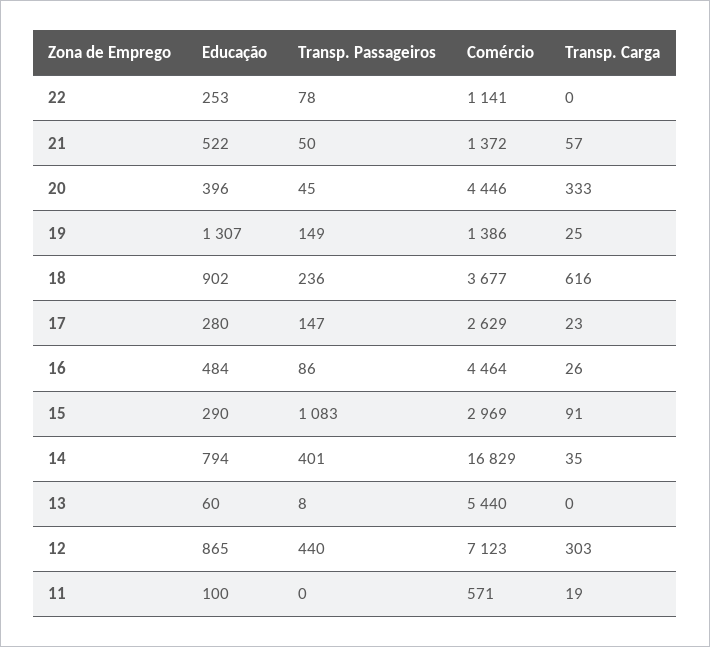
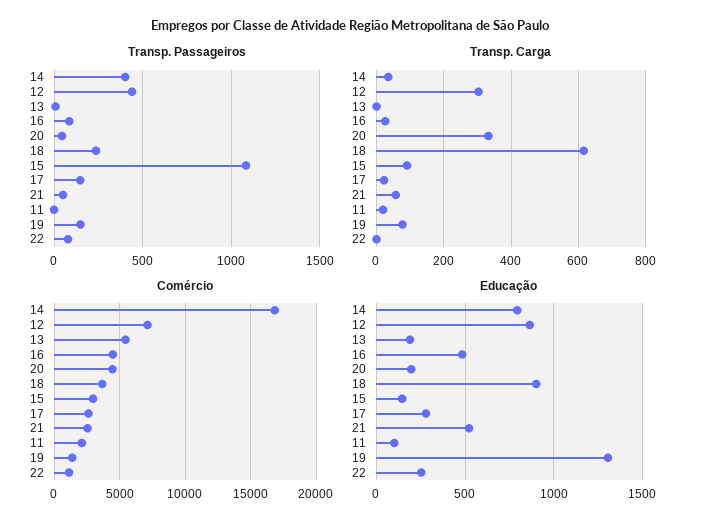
  {
    "Educação": {
      "22": 253,
      "21": 522,
-     "20": 396,
+     "20": 200,
      "19": 1307,
      "18": 902,
      "17": 280,
      "16": 484,
-     "15": 290,
+     "15": 150,
      "14": 794,
-     "13": 60,
+     "13": 200,
      "12": 865,
      "11": 100
    },
    "Transp. Passageiros": {
      "22": 78,
      "21": 50,
      "20": 45,
      "19": 149,
      "18": 236,
      "17": 147,
      "16": 86,
      "15": 1083,
      "14": 401,
      "13": 8,
      "12": 440,
      "11": 0
    },
    "Comércio": {
      "22": 1141,
-     "21": 1372,
+     "21": 2500,
      "20": 4446,
      "19": 1386,
      "18": 3677,
      "17": 2629,
      "16": 4464,
      "15": 2969,
      "14": 16829,
      "13": 5440,
      "12": 7123,
-     "11": 571
+     "11": 2000
    },
    "Transp. Carga": {
      "22": 0,
      "21": 57,
      "20": 333,
-     "19": 25,
+     "19": 80,
      "18": 616,
      "17": 23,
      "16": 26,
      "15": 91,
      "14": 35,
      "13": 0,
      "12": 303,
      "11": 19
    }
  }

